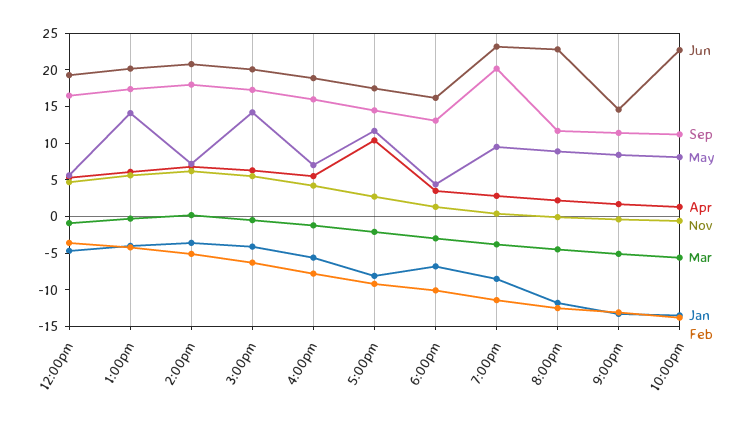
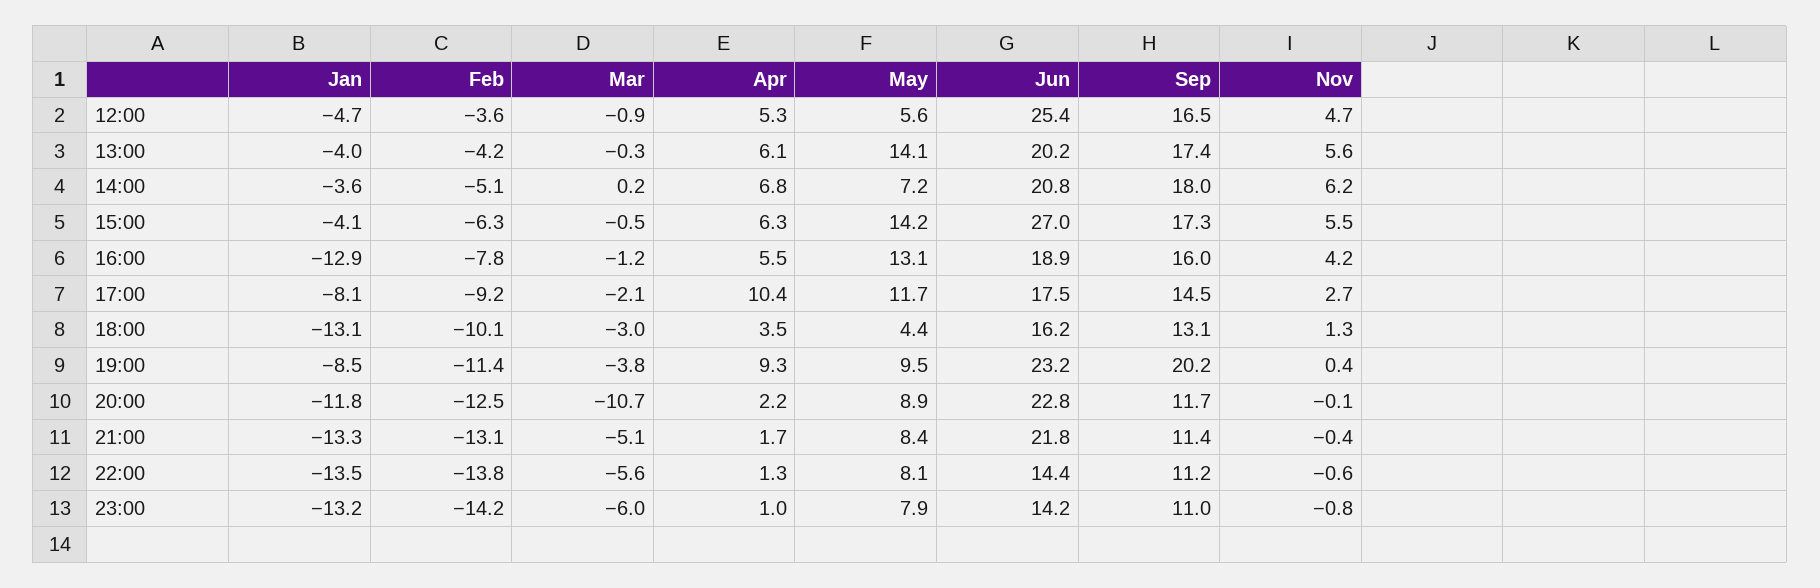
  {
    "Jun": {
-     "12:00pm": 20,
+     "12:00pm": 25.4,
      "1:00pm": 20.2,
      "2:00pm": 20.8,
-     "3:00pm": 20,
+     "3:00pm": 27,
      "4:00pm": 18.9,
      "5:00pm": 17.5,
      "6:00pm": 16.2,
      "7:00pm": 23.2,
      "8:00pm": 22.8,
-     "9:00pm": 15,
+     "9:00pm": 21.8,
-     "10:00pm": 22.5
+     "10:00pm": 14.4,
+     "23:00": 14.2
    },
    "Sep": {
      "12:00pm": 16.5,
      "1:00pm": 17.4,
      "2:00pm": 18,
      "3:00pm": 17.3,
      "4:00pm": 16,
      "5:00pm": 14.5,
      "6:00pm": 13.1,
      "7:00pm": 20.2,
      "8:00pm": 11.7,
      "9:00pm": 11.4,
-     "10:00pm": 11.2
+     "10:00pm": 11.2,
+     "23:00": 11
    },
    "May": {
      "12:00pm": 5.6,
      "1:00pm": 14.1,
      "2:00pm": 7.2,
      "3:00pm": 14.2,
-     "4:00pm": 7.5,
+     "4:00pm": 13.1,
      "5:00pm": 11.7,
      "6:00pm": 4.4,
      "7:00pm": 9.5,
      "8:00pm": 8.9,
      "9:00pm": 8.4,
-     "10:00pm": 8.1
+     "10:00pm": 8.1,
+     "23:00": 7.9
    },
    "Apr": {
      "12:00pm": 5.3,
      "1:00pm": 6.1,
      "2:00pm": 6.8,
      "3:00pm": 6.3,
      "4:00pm": 5.5,
      "5:00pm": 10.4,
      "6:00pm": 3.5,
-     "7:00pm": 2.5,
+     "7:00pm": 9.3,
      "8:00pm": 2.2,
      "9:00pm": 1.7,
-     "10:00pm": 1.3
+     "10:00pm": 1.3,
+     "23:00": 1
    },
    "Nov": {
      "12:00pm": 4.7,
      "1:00pm": 5.6,
      "2:00pm": 6.2,
      "3:00pm": 5.5,
      "4:00pm": 4.2,
      "5:00pm": 2.7,
      "6:00pm": 1.3,
      "7:00pm": 0.4,
      "8:00pm": -0.1,
      "9:00pm": -0.4,
-     "10:00pm": -0.6
+     "10:00pm": -0.6,
+     "23:00": -0.8
    },
    "Mar": {
      "12:00pm": -0.9,
      "1:00pm": -0.3,
      "2:00pm": 0.2,
      "3:00pm": -0.5,
      "4:00pm": -1.2,
      "5:00pm": -2.1,
      "6:00pm": -3,
      "7:00pm": -3.8,
-     "8:00pm": -5,
+     "8:00pm": -10.7,
      "9:00pm": -5.1,
-     "10:00pm": -5.6
+     "10:00pm": -5.6,
+     "23:00": -6
    },
    "Jan": {
      "12:00pm": -4.7,
      "1:00pm": -4,
      "2:00pm": -3.6,
      "3:00pm": -4.1,
-     "4:00pm": -5,
+     "4:00pm": -12.9,
      "5:00pm": -8.1,
-     "6:00pm": -7.5,
+     "6:00pm": -13.1,
      "7:00pm": -8.5,
      "8:00pm": -11.8,
      "9:00pm": -13.3,
-     "10:00pm": -13.5
+     "10:00pm": -13.5,
+     "23:00": -13.2
    },
    "Feb": {
      "12:00pm": -3.6,
      "1:00pm": -4.2,
      "2:00pm": -5.1,
      "3:00pm": -6.3,
      "4:00pm": -7.8,
      "5:00pm": -9.2,
      "6:00pm": -10.1,
      "7:00pm": -11.4,
      "8:00pm": -12.5,
      "9:00pm": -13.1,
-     "10:00pm": -13.8
+     "10:00pm": -13.8,
+     "23:00": -14.2
    }
  }

